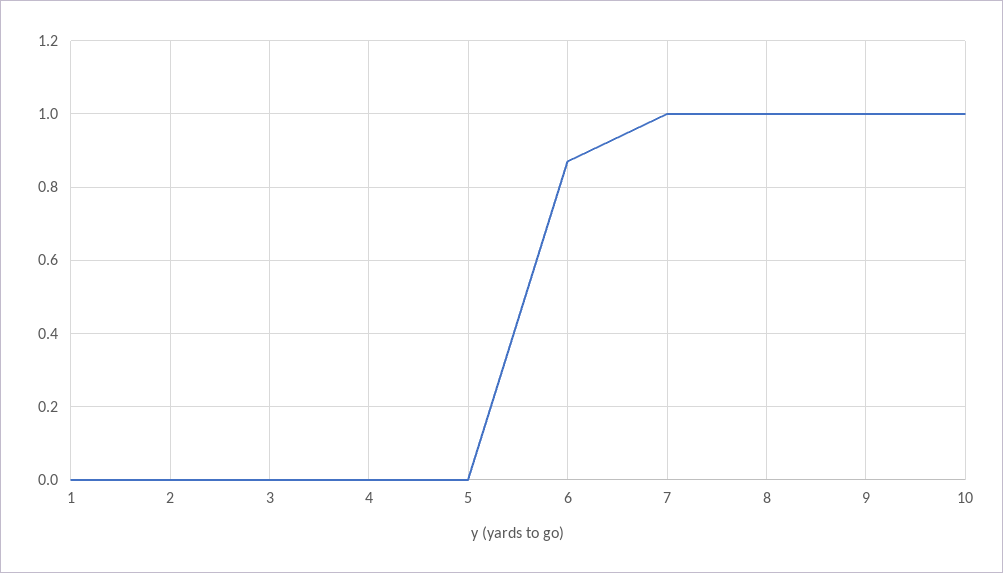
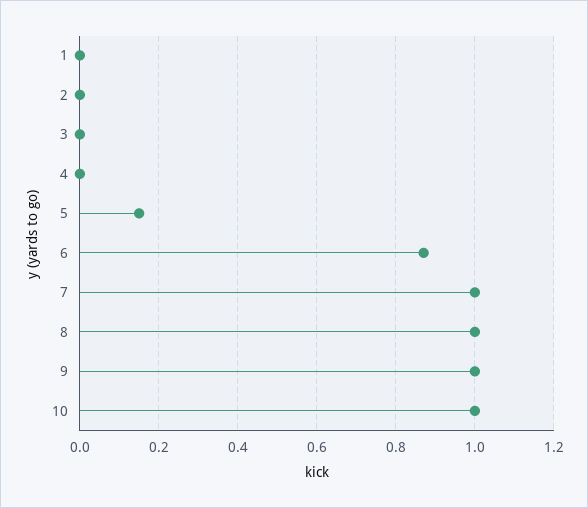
  {
    "1": 0,
    "2": 0,
    "3": 0,
    "4": 0,
-   "5": 0,
+   "5": 0.15,
    "6": 0.85,
    "7": 1,
    "8": 1,
    "9": 1,
    "10": 1
  }

